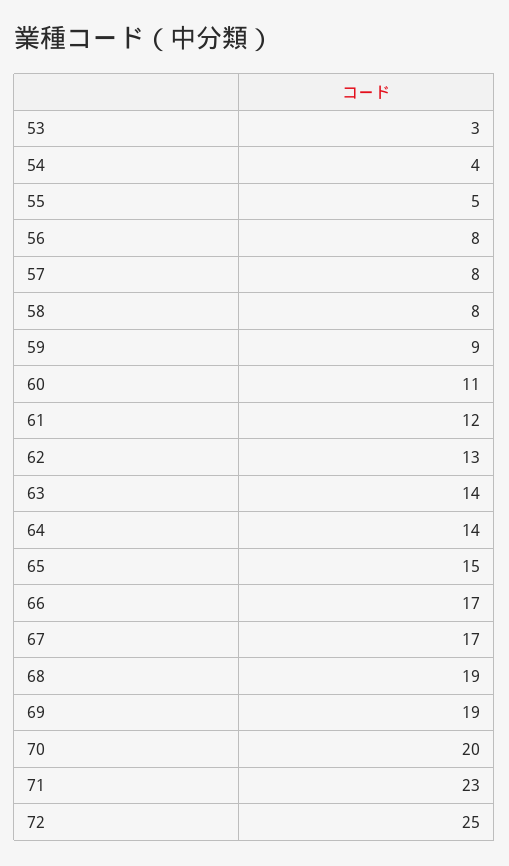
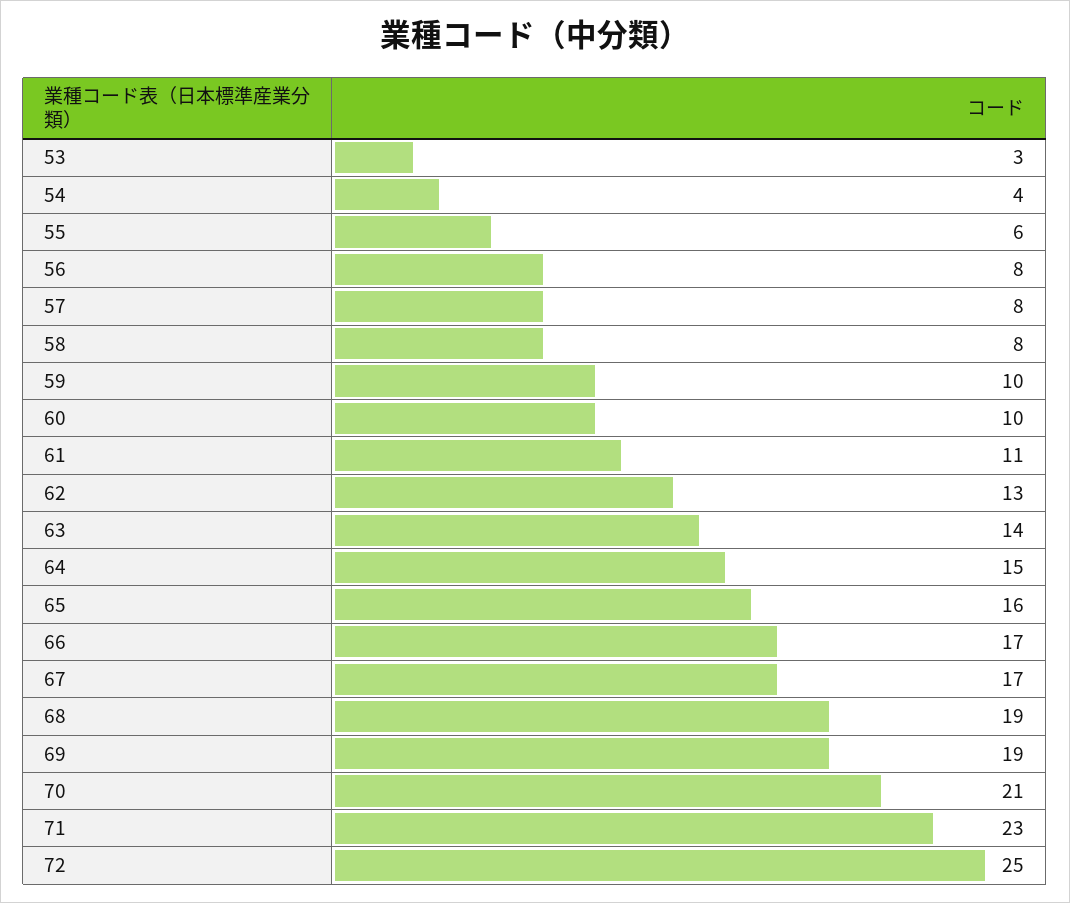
  {
    "53": 3,
    "54": 4,
-   "55": 5,
+   "55": 6,
    "56": 8,
    "57": 8,
    "58": 8,
-   "59": 9,
+   "59": 10,
-   "60": 11,
+   "60": 10,
-   "61": 12,
+   "61": 11,
    "62": 13,
    "63": 14,
-   "64": 14,
+   "64": 15,
-   "65": 15,
+   "65": 16,
    "66": 17,
    "67": 17,
    "68": 19,
    "69": 19,
-   "70": 20,
+   "70": 21,
    "71": 23,
    "72": 25
  }

